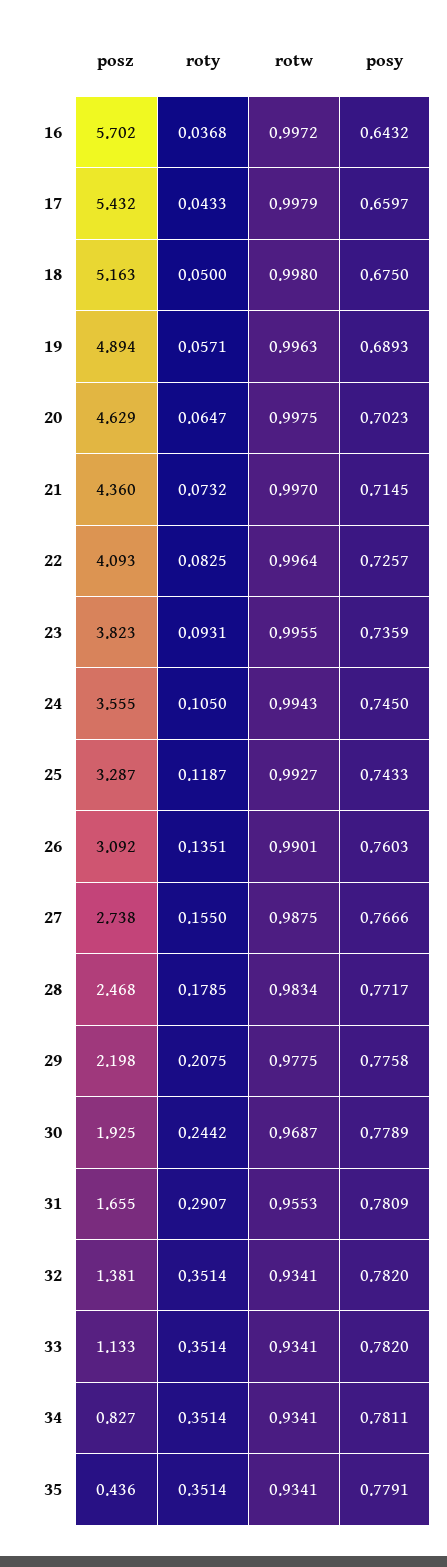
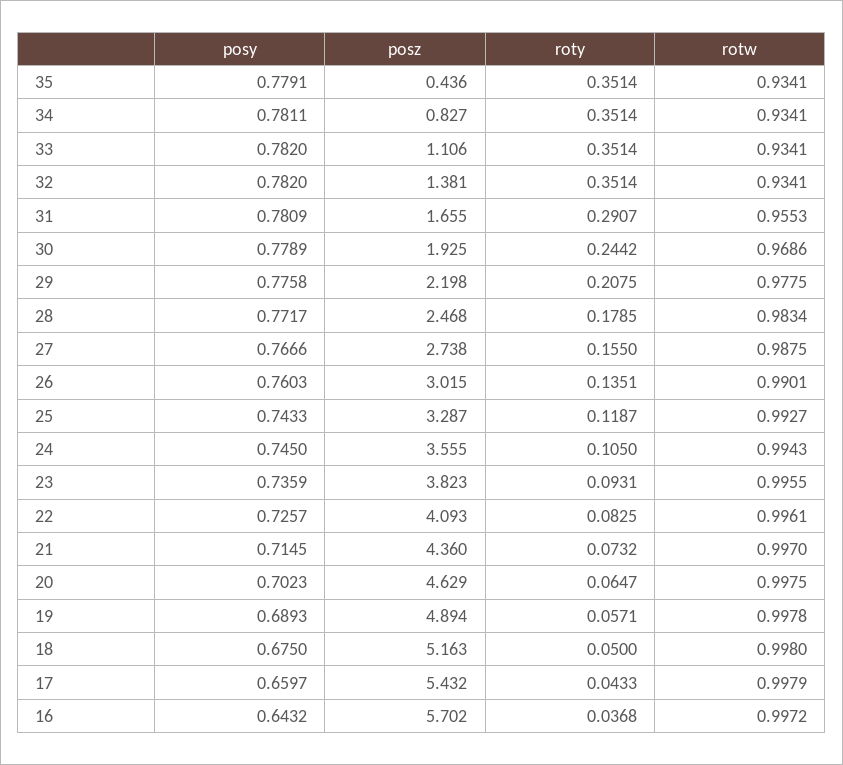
  {
    "posz": {
      "16": 5.702,
      "17": 5.432,
      "18": 5.163,
      "19": 4.894,
      "20": 4.629,
      "21": 4.36,
      "22": 4.093,
      "23": 3.823,
      "24": 3.555,
      "25": 3.287,
-     "26": 3.092,
+     "26": 3.015,
      "27": 2.738,
      "28": 2.468,
      "29": 2.198,
      "30": 1.925,
      "31": 1.655,
      "32": 1.381,
-     "33": 1.133,
+     "33": 1.106,
      "34": 0.827,
      "35": 0.436
    },
    "roty": {
      "16": 0.0368,
      "17": 0.0433,
      "18": 0.05,
      "19": 0.0571,
      "20": 0.0647,
      "21": 0.0732,
      "22": 0.0825,
      "23": 0.0931,
      "24": 0.105,
      "25": 0.1187,
      "26": 0.1351,
      "27": 0.155,
      "28": 0.1785,
      "29": 0.2075,
      "30": 0.2442,
      "31": 0.2907,
      "32": 0.3514,
      "33": 0.3514,
      "34": 0.3514,
      "35": 0.3514
    },
    "rotw": {
      "16": 0.9972,
      "17": 0.9979,
      "18": 0.998,
-     "19": 0.9963,
+     "19": 0.9978,
      "20": 0.9975,
      "21": 0.997,
-     "22": 0.9964,
+     "22": 0.9961,
      "23": 0.9955,
      "24": 0.9943,
      "25": 0.9927,
      "26": 0.9901,
      "27": 0.9875,
      "28": 0.9834,
      "29": 0.9775,
-     "30": 0.9687,
+     "30": 0.9686,
      "31": 0.9553,
      "32": 0.9341,
      "33": 0.9341,
      "34": 0.9341,
      "35": 0.9341
    },
    "posy": {
      "16": 0.6432,
      "17": 0.6597,
      "18": 0.675,
      "19": 0.6893,
      "20": 0.7023,
      "21": 0.7145,
      "22": 0.7257,
      "23": 0.7359,
      "24": 0.745,
      "25": 0.7433,
      "26": 0.7603,
      "27": 0.7666,
      "28": 0.7717,
      "29": 0.7758,
      "30": 0.7789,
      "31": 0.7809,
      "32": 0.782,
      "33": 0.782,
      "34": 0.7811,
      "35": 0.7791
    }
  }

